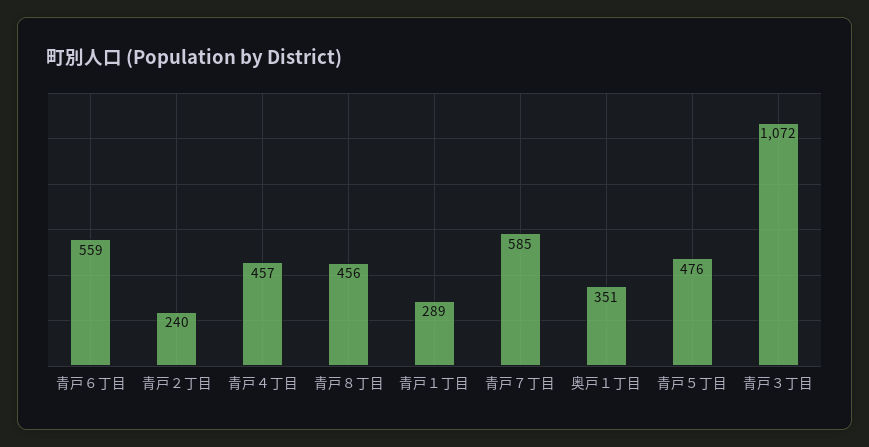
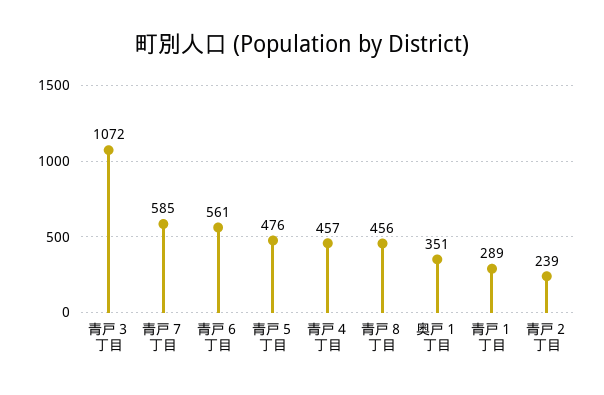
  {
-   "青戸６丁目": 559,
+   "青戸６丁目": 561,
-   "青戸２丁目": 240,
+   "青戸２丁目": 239,
    "青戸４丁目": 457,
    "青戸８丁目": 456,
    "青戸１丁目": 289,
    "青戸７丁目": 585,
    "奥戸１丁目": 351,
    "青戸５丁目": 476,
    "青戸３丁目": 1072
  }

